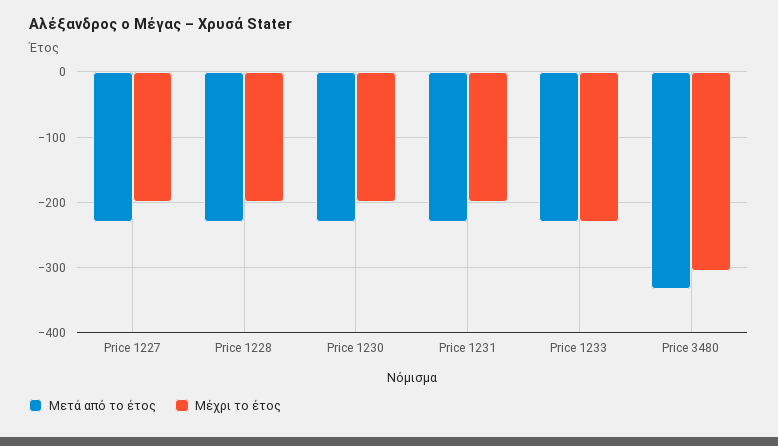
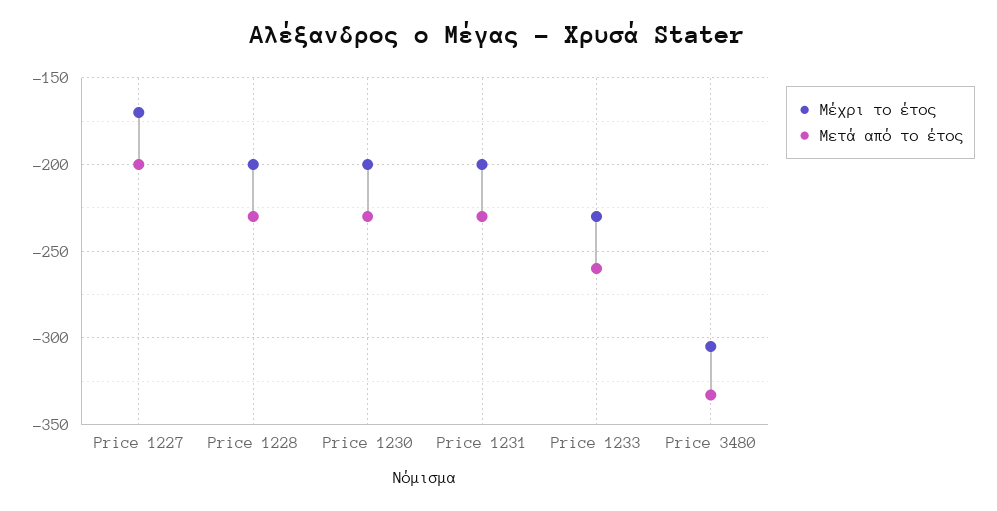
  {
    "Μετά από το έτος": {
-     "Price 1227": -230,
+     "Price 1227": -200,
      "Price 1228": -230,
      "Price 1230": -230,
      "Price 1231": -230,
-     "Price 1233": -230,
+     "Price 1233": -260,
      "Price 3480": -335
    },
    "Μέχρι το έτος": {
-     "Price 1227": -200,
+     "Price 1227": -170,
      "Price 1228": -200,
      "Price 1230": -200,
      "Price 1231": -200,
      "Price 1233": -230,
      "Price 3480": -305
    }
  }

